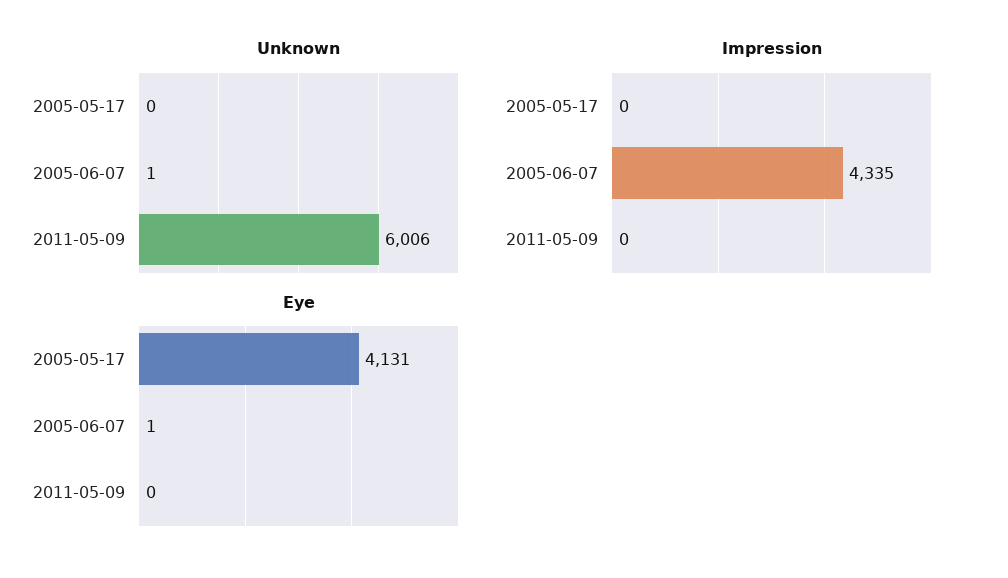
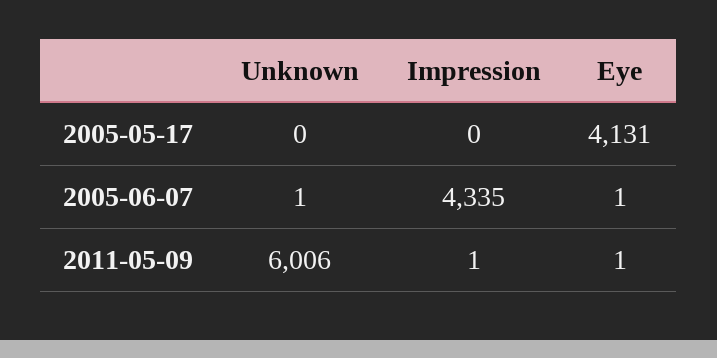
  {
    "Unknown": {
      "2005-05-17": 0,
      "2005-06-07": 1,
      "2011-05-09": 6006
    },
    "Impression": {
      "2005-05-17": 0,
      "2005-06-07": 4335,
-     "2011-05-09": 0
+     "2011-05-09": 1
    },
    "Eye": {
      "2005-05-17": 4131,
      "2005-06-07": 1,
-     "2011-05-09": 0
+     "2011-05-09": 1
    }
  }

